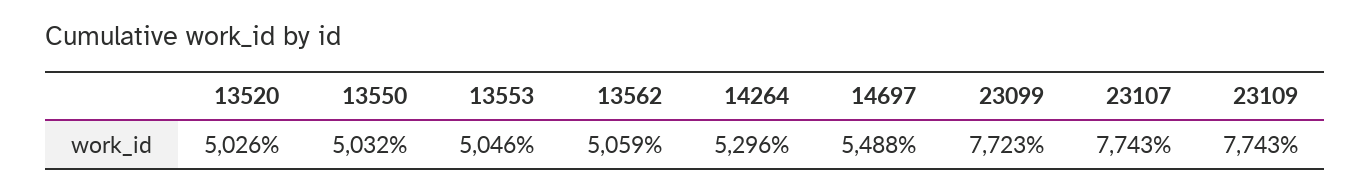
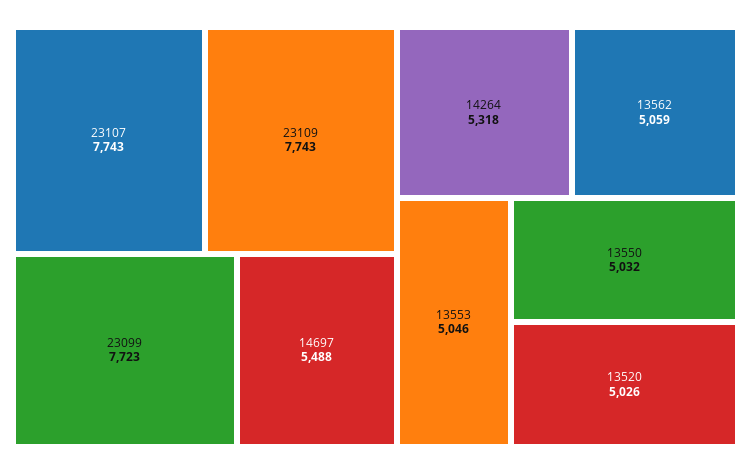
  {
    "13520": 5026,
    "13550": 5032,
    "13553": 5046,
    "13562": 5059,
-   "14264": 5296,
+   "14264": 5318,
    "14697": 5488,
    "23099": 7723,
    "23107": 7743,
    "23109": 7743
  }

